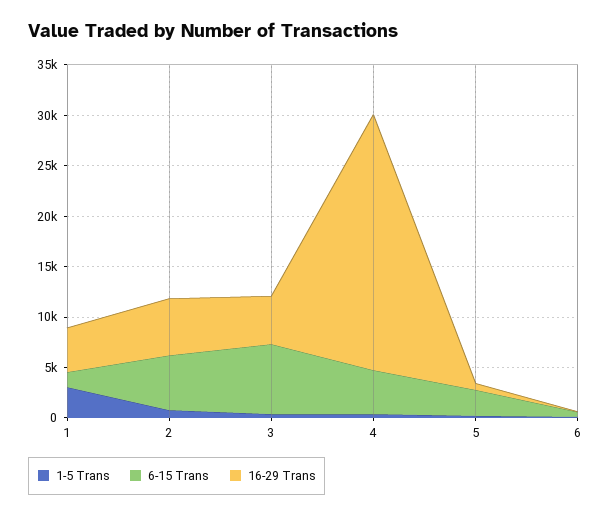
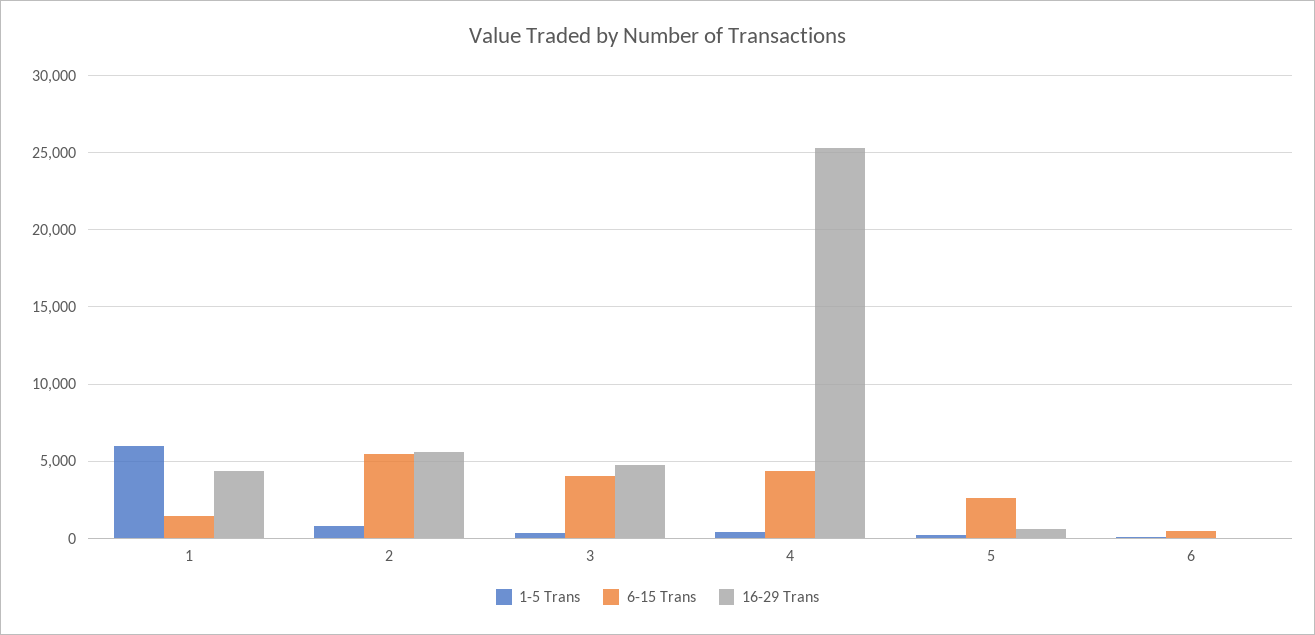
  {
    "1-5 Trans": {
-     "1": 3000,
+     "1": 6000,
      "2": 1000,
      "3": 500,
      "4": 500,
      "5": 0,
      "6": 0
    },
    "6-15 Trans": {
      "1": 1500,
      "2": 5500,
-     "3": 7000,
+     "3": 4000,
      "4": 4500,
      "5": 2500,
      "6": 500
    },
    "16-29 Trans": {
      "1": 4500,
      "2": 5500,
      "3": 5000,
      "4": 25500,
      "5": 500,
      "6": 0
    }
  }

